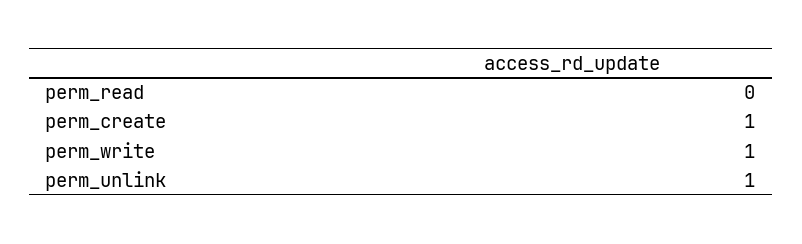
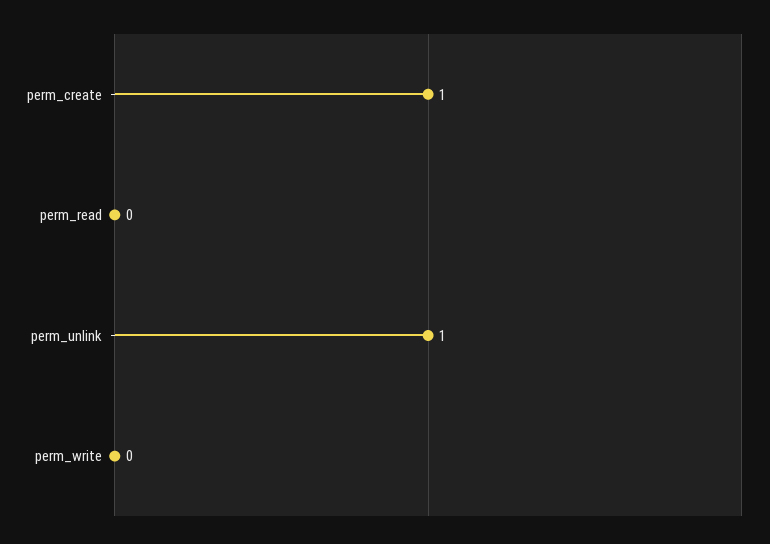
  {
    "perm_read": 0,
    "perm_create": 1,
-   "perm_write": 1,
+   "perm_write": 0,
    "perm_unlink": 1
  }

